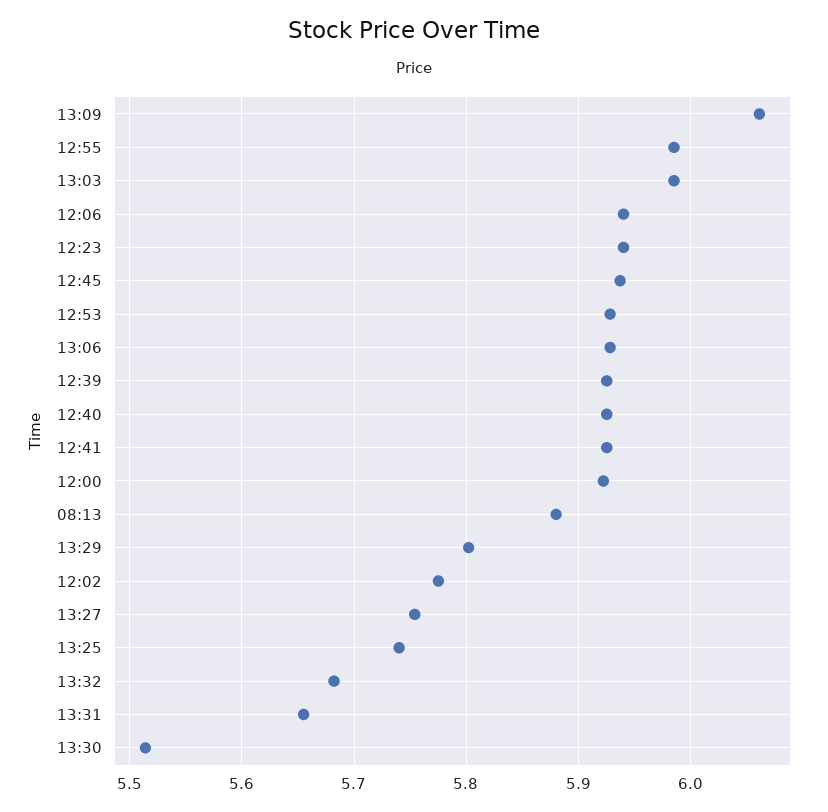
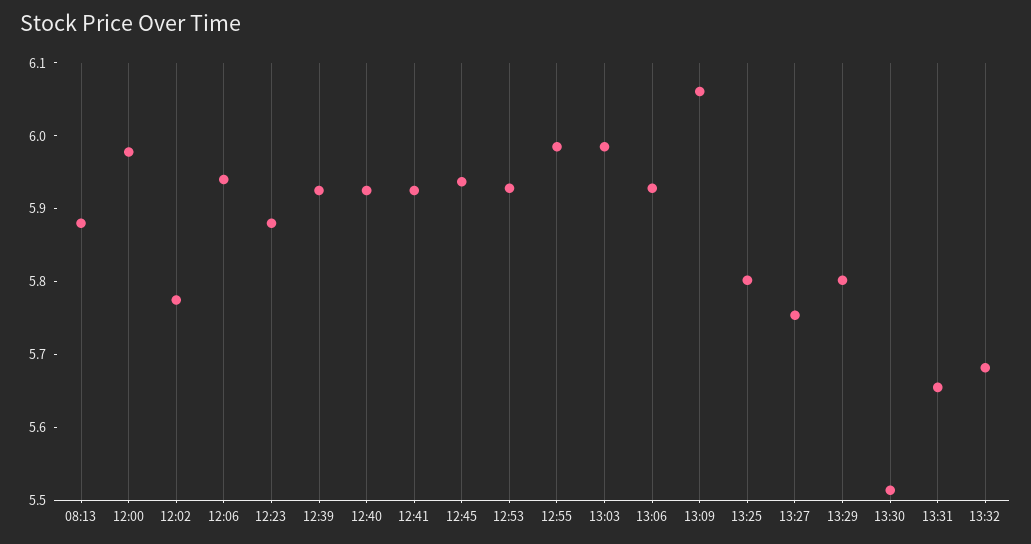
  {
    "13:09": 6.06,
    "12:55": 5.99,
    "13:03": 5.99,
    "12:06": 5.94,
-   "12:23": 5.94,
+   "12:23": 5.88,
    "12:45": 5.94,
    "12:53": 5.93,
    "13:06": 5.93,
    "12:39": 5.93,
    "12:40": 5.93,
    "12:41": 5.93,
-   "12:00": 5.92,
+   "12:00": 5.98,
    "08:13": 5.88,
    "13:29": 5.8,
    "12:02": 5.78,
    "13:27": 5.75,
-   "13:25": 5.74,
+   "13:25": 5.8,
    "13:32": 5.68,
    "13:31": 5.66,
    "13:30": 5.51
  }

